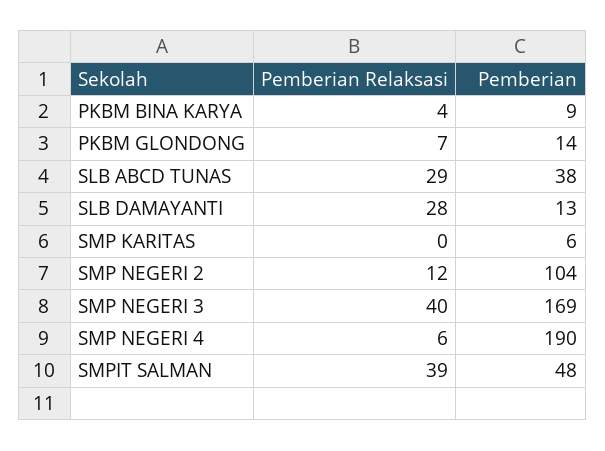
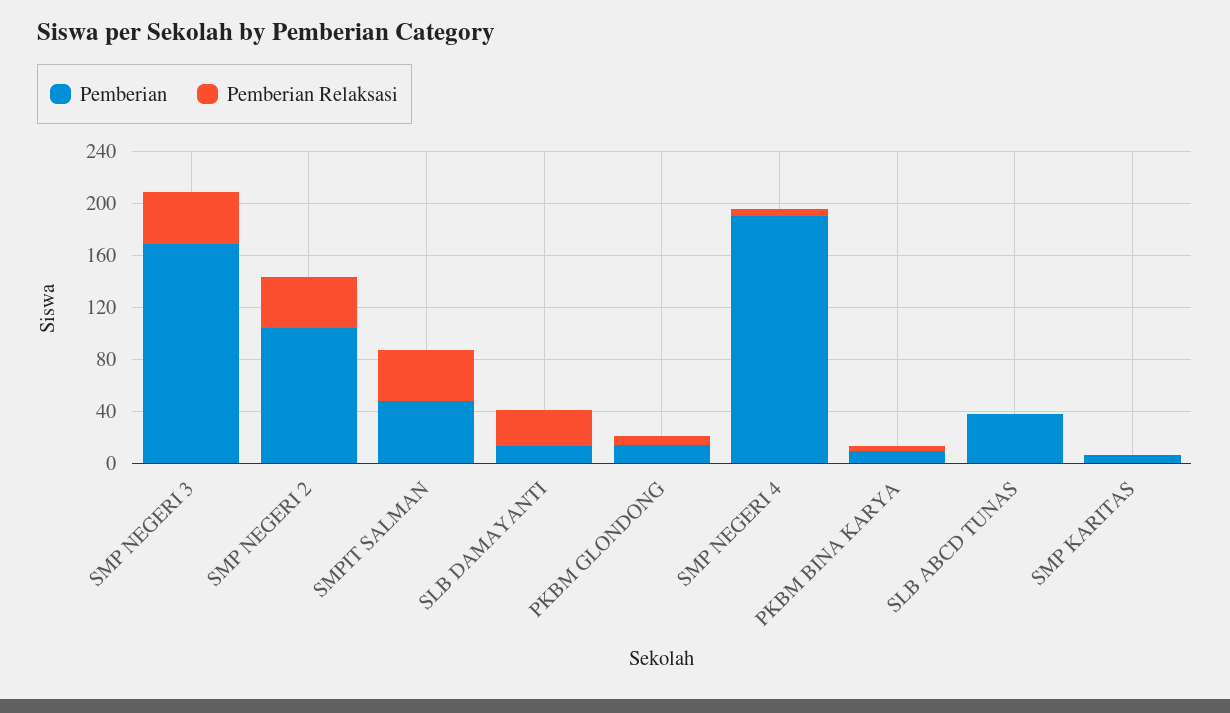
  {
    "Pemberian Relaksasi": {
      "PKBM BINA KARYA": 4,
      "PKBM GLONDONG": 7,
-     "SLB ABCD TUNAS": 29,
+     "SLB ABCD TUNAS": 0,
      "SLB DAMAYANTI": 28,
      "SMP KARITAS": 0,
-     "SMP NEGERI 2": 12,
+     "SMP NEGERI 2": 40,
      "SMP NEGERI 3": 40,
      "SMP NEGERI 4": 6,
      "SMPIT SALMAN": 39
    },
    "Pemberian": {
      "PKBM BINA KARYA": 9,
      "PKBM GLONDONG": 14,
      "SLB ABCD TUNAS": 38,
      "SLB DAMAYANTI": 13,
      "SMP KARITAS": 6,
      "SMP NEGERI 2": 104,
      "SMP NEGERI 3": 169,
      "SMP NEGERI 4": 190,
      "SMPIT SALMAN": 48
    }
  }

